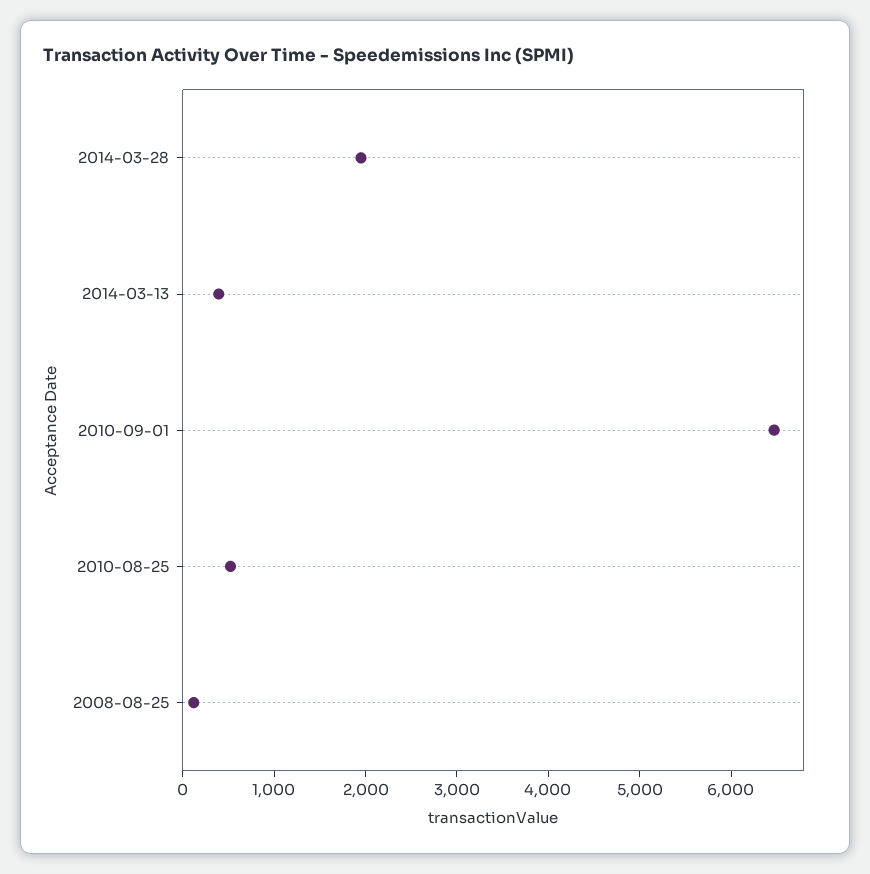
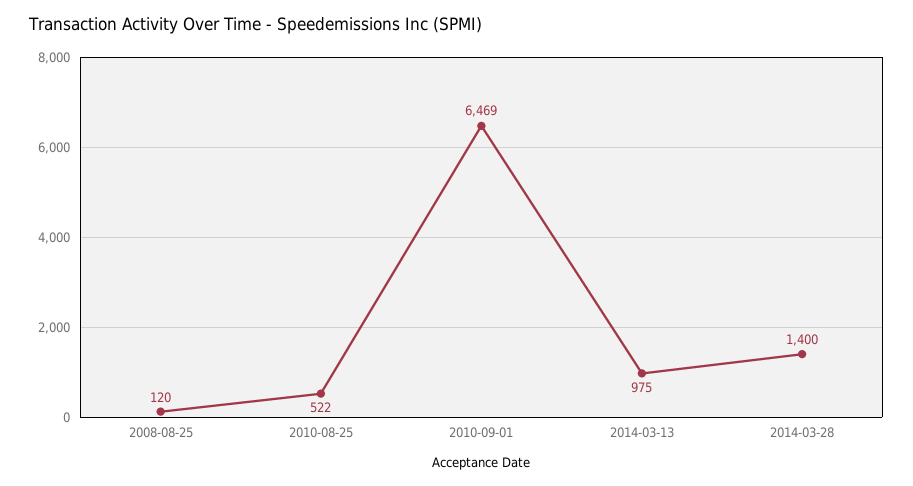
  {
-   "2014-03-28": 2000,
+   "2014-03-28": 1400,
-   "2014-03-13": 400,
+   "2014-03-13": 975,
    "2010-09-01": 6469,
    "2010-08-25": 522,
    "2008-08-25": 120
  }

